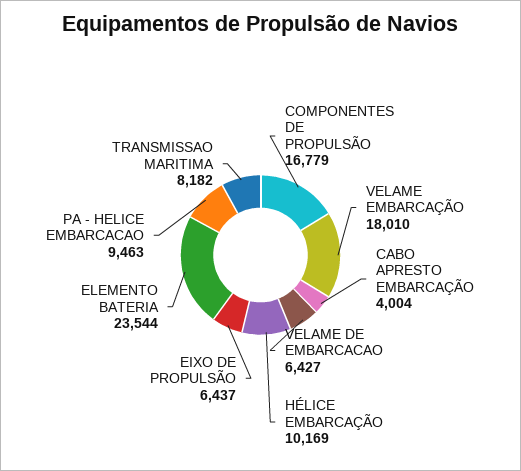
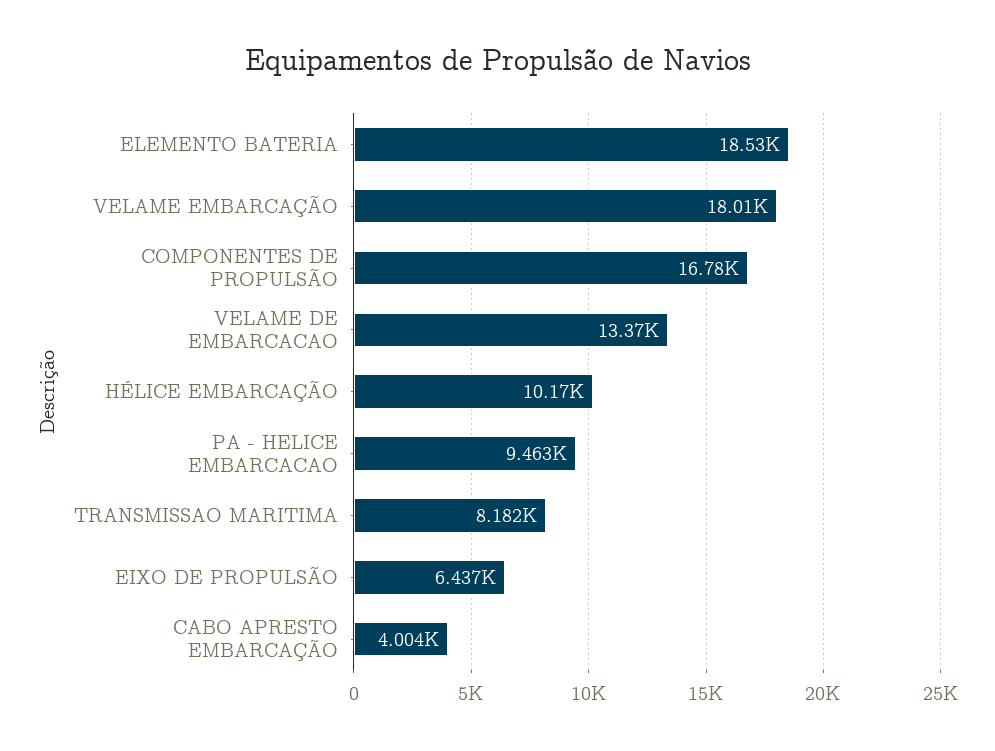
  {
    "COMPONENTES DE PROPULSÃO": 16779,
    "VELAME EMBARCAÇÃO": 18010,
    "CABO APRESTO EMBARCAÇÃO": 4004,
-   "VELAME DE EMBARCACAO": 6427,
+   "VELAME DE EMBARCACAO": 13370,
    "HÉLICE EMBARCAÇÃO": 10169,
    "EIXO DE PROPULSÃO": 6437,
-   "ELEMENTO BATERIA": 23544,
+   "ELEMENTO BATERIA": 18530,
    "PA - HELICE EMBARCACAO": 9463,
    "TRANSMISSAO MARITIMA": 8182
  }

